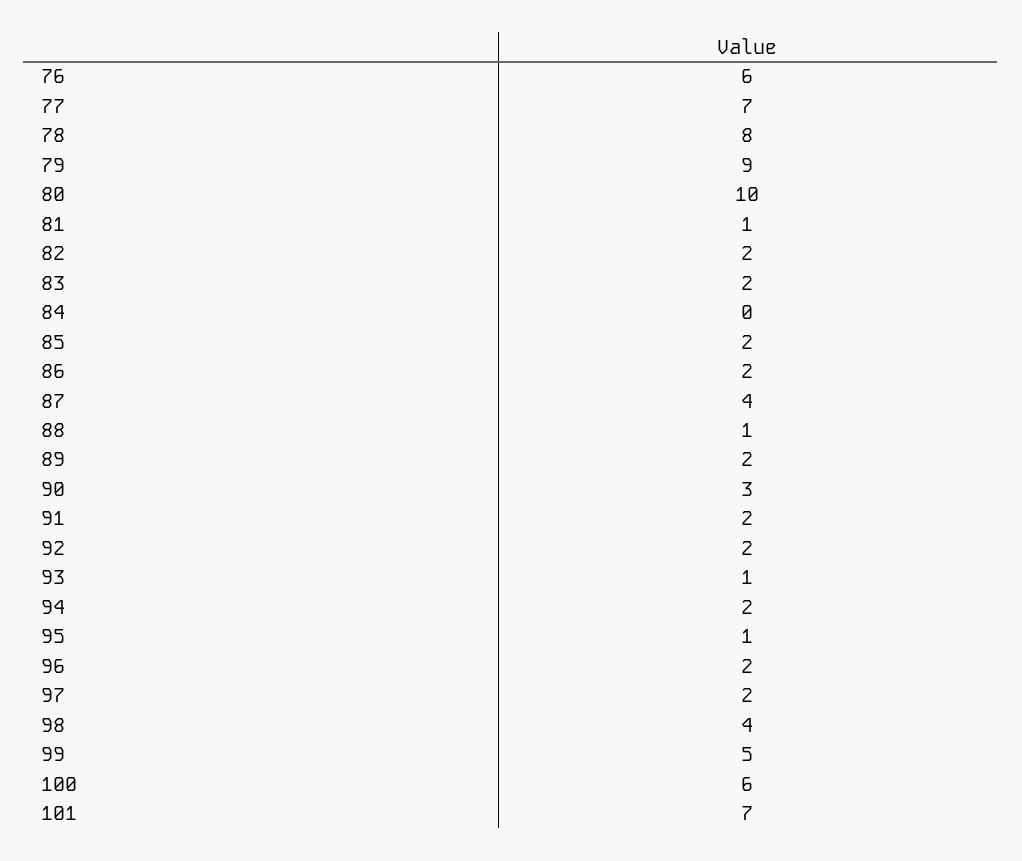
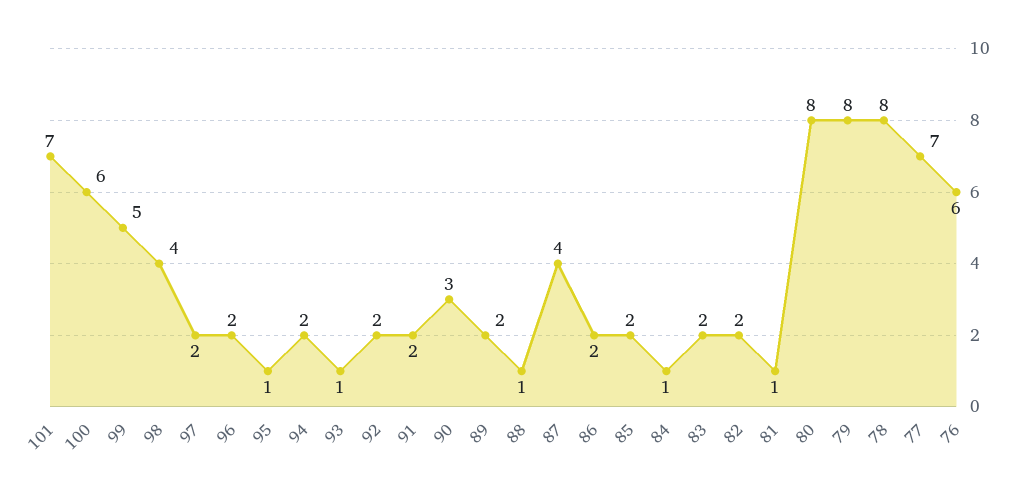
  {
    "76": 6,
    "77": 7,
    "78": 8,
-   "79": 9,
+   "79": 8,
-   "80": 10,
+   "80": 8,
    "81": 1,
    "82": 2,
    "83": 2,
-   "84": 0,
+   "84": 1,
    "85": 2,
    "86": 2,
    "87": 4,
    "88": 1,
    "89": 2,
    "90": 3,
    "91": 2,
    "92": 2,
    "93": 1,
    "94": 2,
    "95": 1,
    "96": 2,
    "97": 2,
    "98": 4,
    "99": 5,
    "100": 6,
    "101": 7
  }

